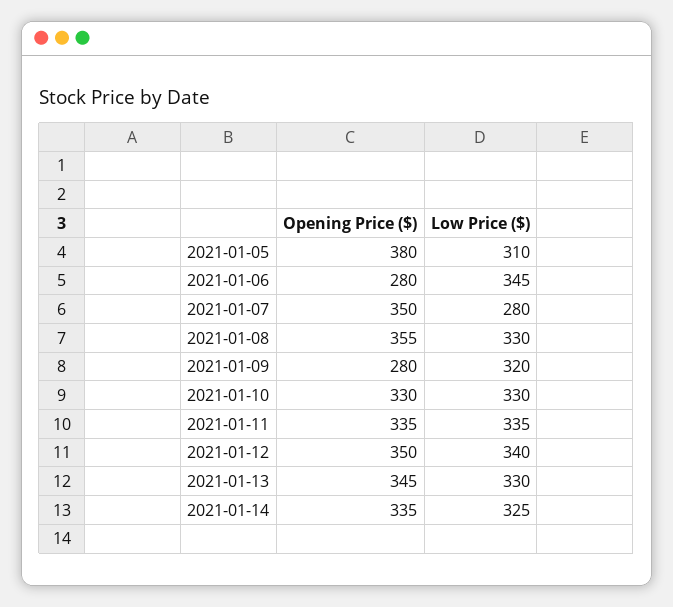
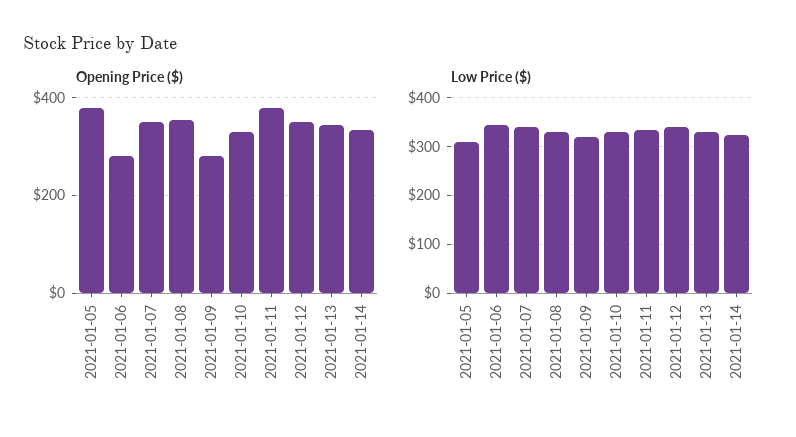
  {
    "Opening Price ($)": {
      "2021-01-05": 380,
      "2021-01-06": 280,
      "2021-01-07": 350,
      "2021-01-08": 355,
      "2021-01-09": 280,
      "2021-01-10": 330,
-     "2021-01-11": 335,
+     "2021-01-11": 380,
      "2021-01-12": 350,
      "2021-01-13": 345,
      "2021-01-14": 335
    },
    "Low Price ($)": {
      "2021-01-05": 310,
      "2021-01-06": 345,
-     "2021-01-07": 280,
+     "2021-01-07": 340,
      "2021-01-08": 330,
      "2021-01-09": 320,
      "2021-01-10": 330,
      "2021-01-11": 335,
      "2021-01-12": 340,
      "2021-01-13": 330,
      "2021-01-14": 325
    }
  }

